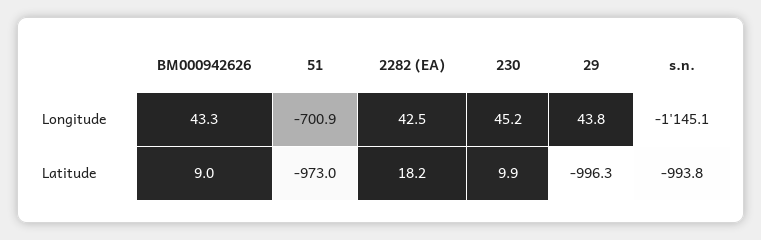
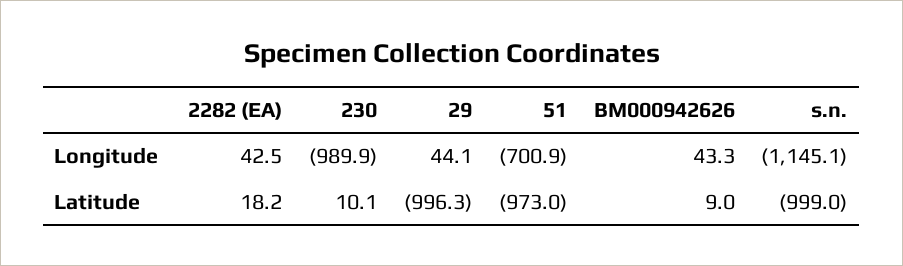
  {
    "BM000942626": {
      "Longitude": 43.3,
      "Latitude": 9
    },
    "51": {
      "Longitude": -700.9,
      "Latitude": -973
    },
    "2282 (EA)": {
      "Longitude": 42.5,
      "Latitude": 18.2
    },
    "230": {
-     "Longitude": 45.2,
+     "Longitude": -989.9,
-     "Latitude": 9.9
+     "Latitude": 10.1
    },
    "29": {
-     "Longitude": 43.8,
+     "Longitude": 44.1,
      "Latitude": -996.3
    },
    "s.n.": {
      "Longitude": -1145.1,
-     "Latitude": -993.8
+     "Latitude": -999
    }
  }

